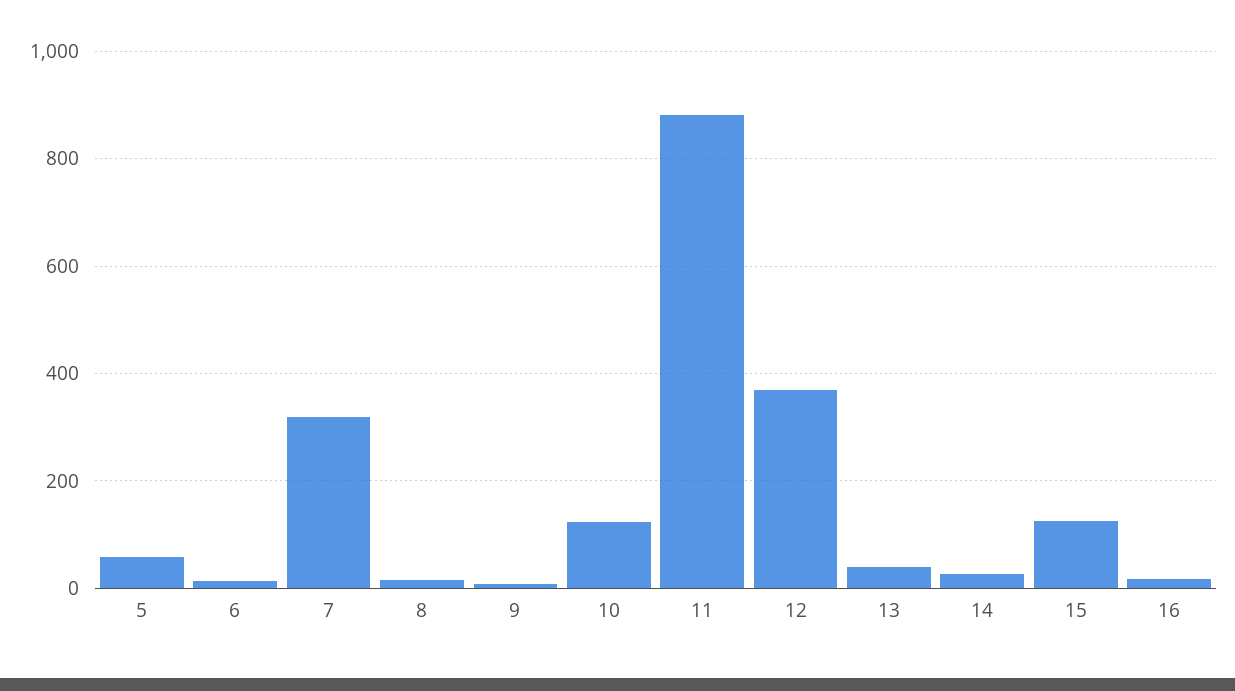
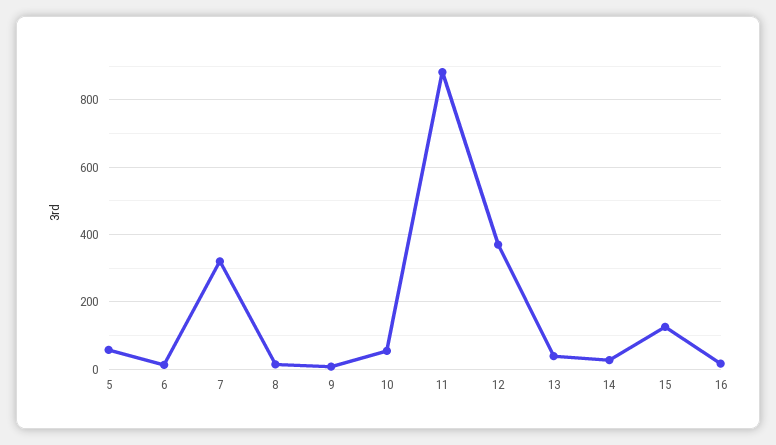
  {
    "5": 60,
    "6": 20,
    "7": 320,
    "8": 20,
    "9": 0,
-   "10": 120,
+   "10": 60,
    "11": 880,
    "12": 380,
    "13": 40,
    "14": 20,
    "15": 120,
    "16": 20
  }

